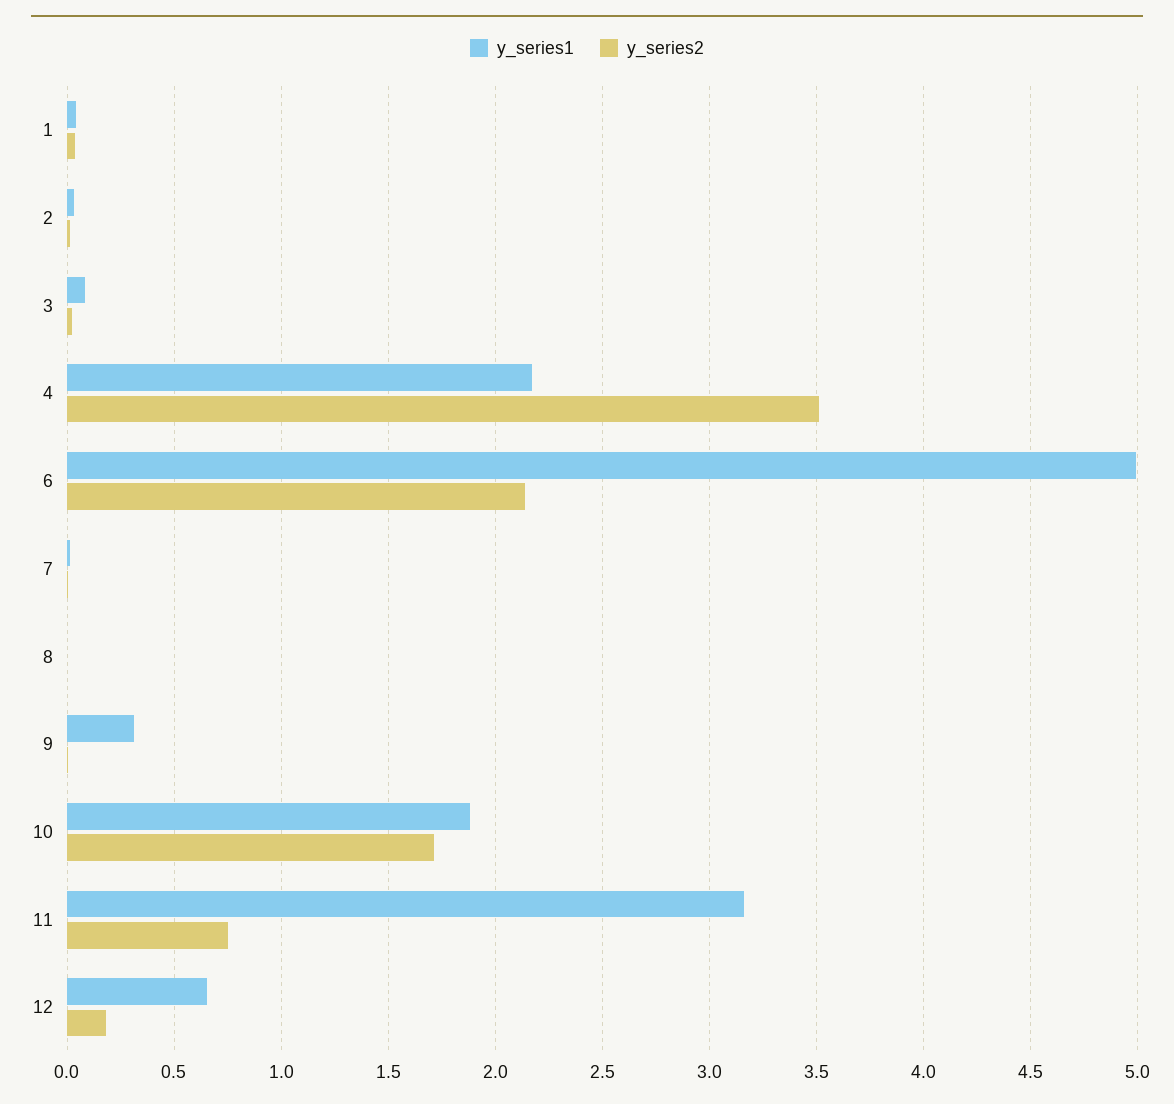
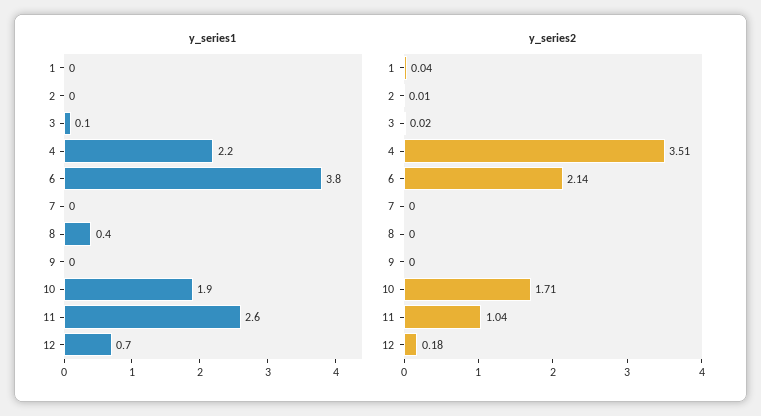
  {
    "y_series1": {
      "1": 0,
      "2": 0,
      "3": 0.1,
      "4": 2.2,
-     "6": 5,
+     "6": 3.8,
      "7": 0,
-     "8": 0,
+     "8": 0.4,
-     "9": 0.3,
+     "9": 0,
      "10": 1.9,
-     "11": 3.15,
+     "11": 2.6,
      "12": 0.7
    },
    "y_series2": {
      "1": 0.04,
      "2": 0.01,
      "3": 0.02,
      "4": 3.51,
      "6": 2.14,
      "7": 0,
      "8": 0,
      "9": 0,
      "10": 1.71,
-     "11": 0.75,
+     "11": 1.04,
      "12": 0.18
    }
  }

